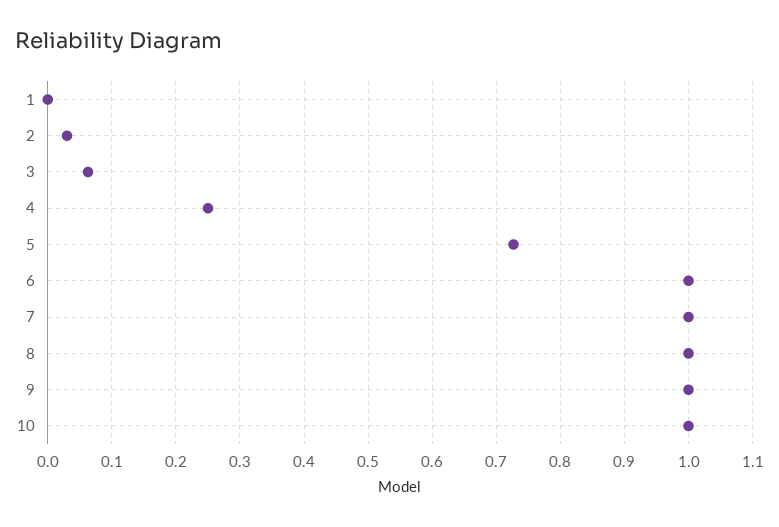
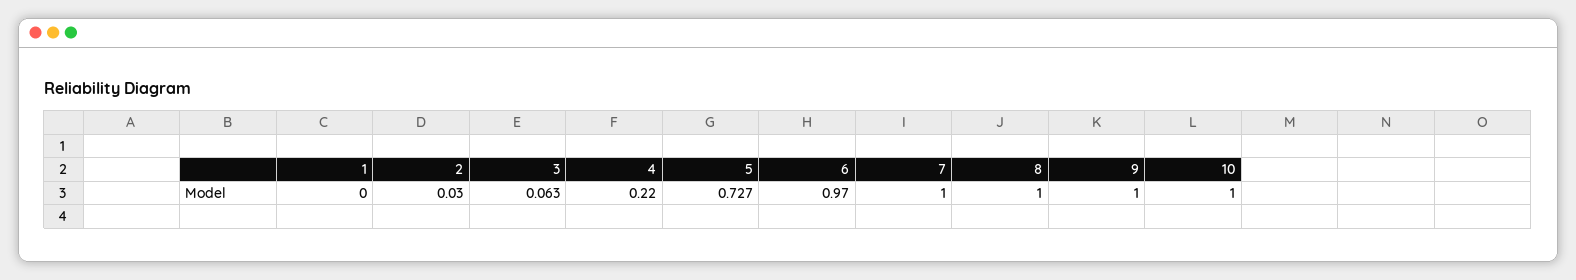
  {
    "1": 0,
    "2": 0.03,
    "3": 0.063,
-   "4": 0.25,
+   "4": 0.22,
    "5": 0.727,
-   "6": 1,
+   "6": 0.97,
    "7": 1,
    "8": 1,
    "9": 1,
    "10": 1
  }

